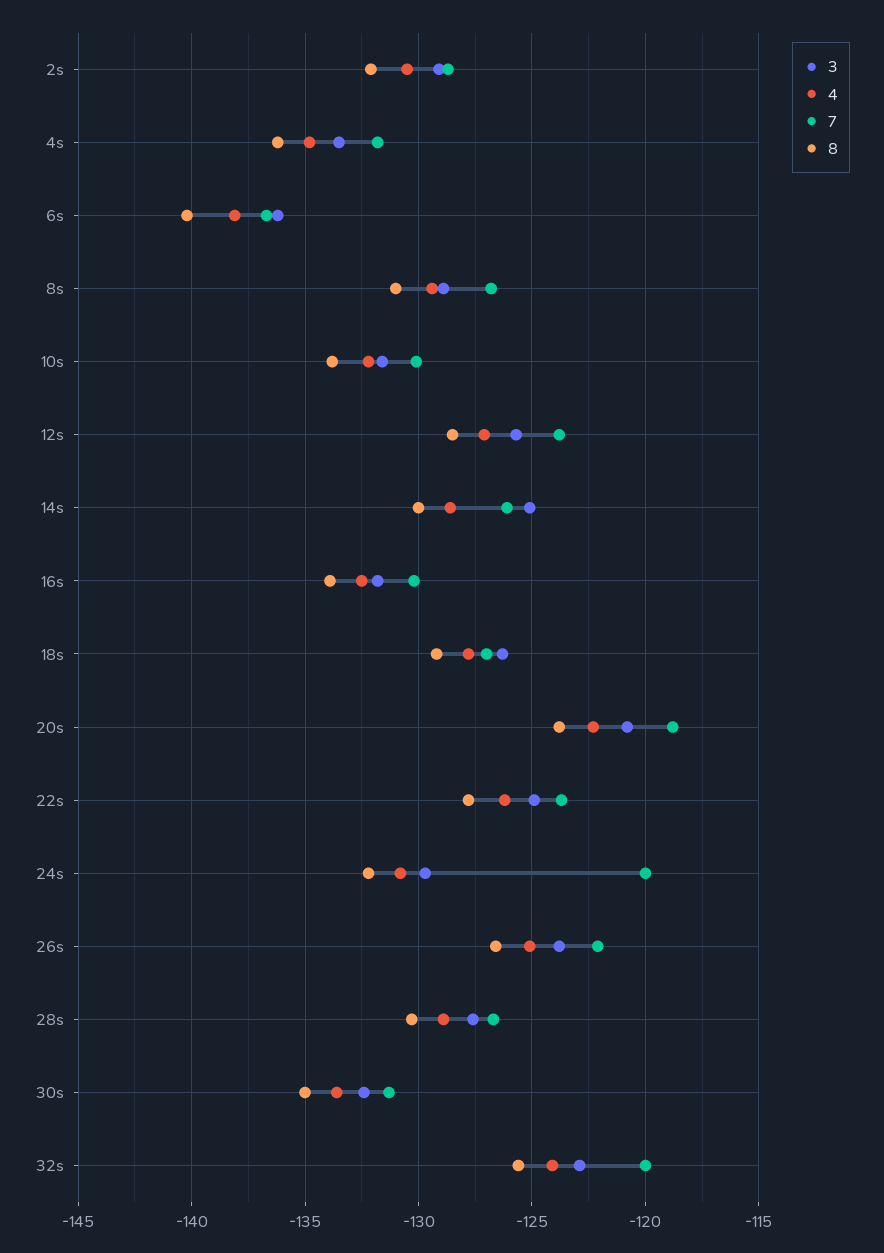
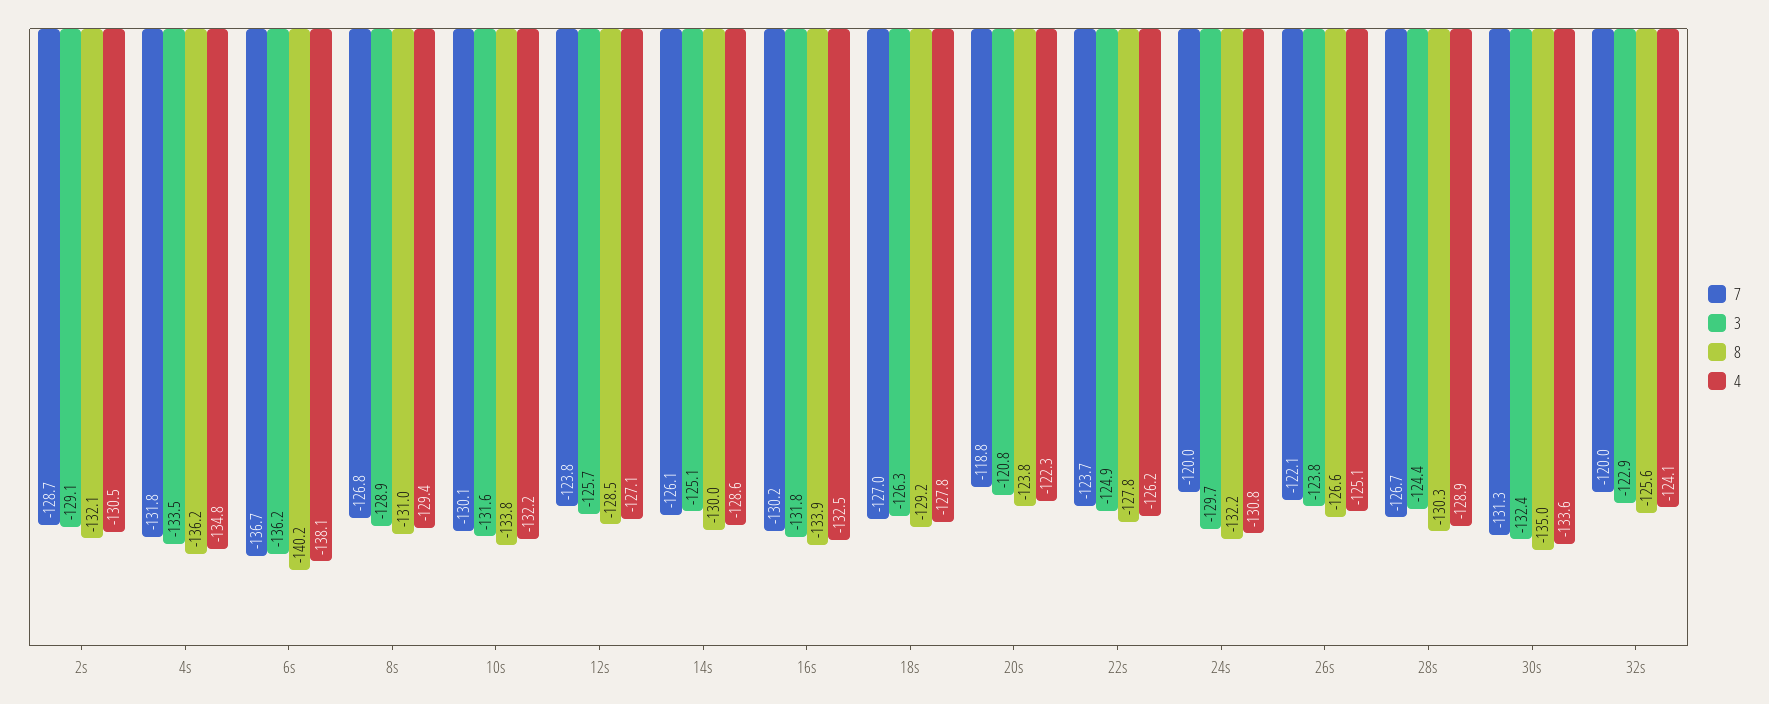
  {
    "3": {
      "2s": -129.1,
      "4s": -133.5,
      "6s": -136.2,
      "8s": -128.9,
      "10s": -131.6,
      "12s": -125.7,
      "14s": -125.1,
      "16s": -131.8,
      "18s": -126.3,
      "20s": -120.8,
      "22s": -124.9,
      "24s": -129.7,
      "26s": -123.8,
-     "28s": -127.5,
+     "28s": -124.4,
      "30s": -132.4,
      "32s": -122.9
    },
    "4": {
      "2s": -130.5,
      "4s": -134.8,
      "6s": -138.1,
      "8s": -129.4,
      "10s": -132.2,
      "12s": -127.1,
      "14s": -128.6,
      "16s": -132.5,
      "18s": -127.8,
      "20s": -122.3,
      "22s": -126.2,
      "24s": -130.8,
      "26s": -125.1,
      "28s": -128.9,
      "30s": -133.6,
      "32s": -124.1
    },
    "7": {
      "2s": -128.7,
      "4s": -131.8,
      "6s": -136.7,
      "8s": -126.8,
      "10s": -130.1,
      "12s": -123.8,
      "14s": -126.1,
      "16s": -130.2,
      "18s": -127,
      "20s": -118.8,
      "22s": -123.7,
      "24s": -120,
      "26s": -122.1,
      "28s": -126.7,
      "30s": -131.3,
      "32s": -120
    },
    "8": {
      "2s": -132.1,
      "4s": -136.2,
      "6s": -140.2,
      "8s": -131,
      "10s": -133.8,
      "12s": -128.5,
      "14s": -130,
      "16s": -133.9,
      "18s": -129.2,
      "20s": -123.8,
      "22s": -127.8,
      "24s": -132.2,
      "26s": -126.6,
      "28s": -130.3,
      "30s": -135,
      "32s": -125.6
    }
  }

